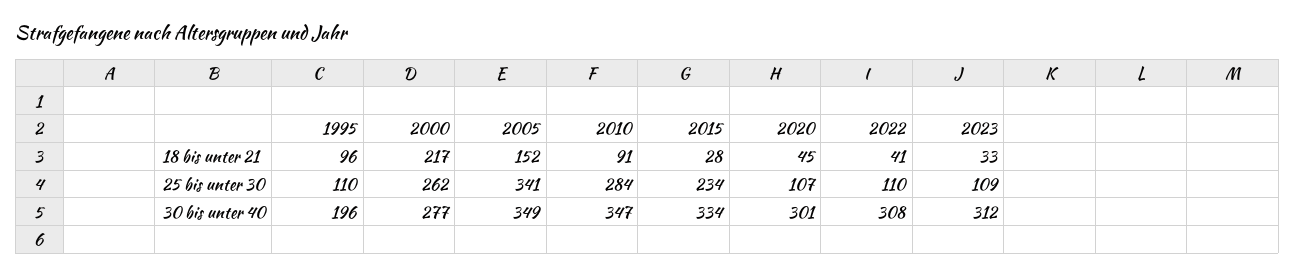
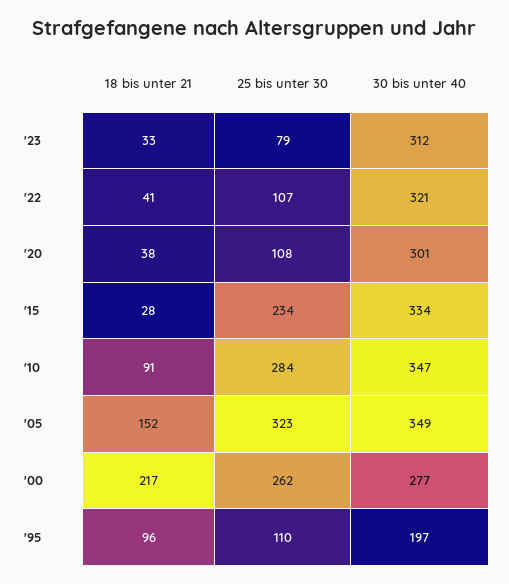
  {
    "1995": {
      "18 bis unter 21": 96,
      "25 bis unter 30": 110,
-     "30 bis unter 40": 196
+     "30 bis unter 40": 197
    },
    "2000": {
      "18 bis unter 21": 217,
      "25 bis unter 30": 262,
      "30 bis unter 40": 277
    },
    "2005": {
      "18 bis unter 21": 152,
-     "25 bis unter 30": 341,
+     "25 bis unter 30": 323,
      "30 bis unter 40": 349
    },
    "2010": {
      "18 bis unter 21": 91,
      "25 bis unter 30": 284,
      "30 bis unter 40": 347
    },
    "2015": {
      "18 bis unter 21": 28,
      "25 bis unter 30": 234,
      "30 bis unter 40": 334
    },
    "2020": {
-     "18 bis unter 21": 45,
+     "18 bis unter 21": 38,
-     "25 bis unter 30": 107,
+     "25 bis unter 30": 108,
      "30 bis unter 40": 301
    },
    "2022": {
      "18 bis unter 21": 41,
-     "25 bis unter 30": 110,
+     "25 bis unter 30": 107,
-     "30 bis unter 40": 308
+     "30 bis unter 40": 321
    },
    "2023": {
      "18 bis unter 21": 33,
-     "25 bis unter 30": 109,
+     "25 bis unter 30": 79,
      "30 bis unter 40": 312
    }
  }

